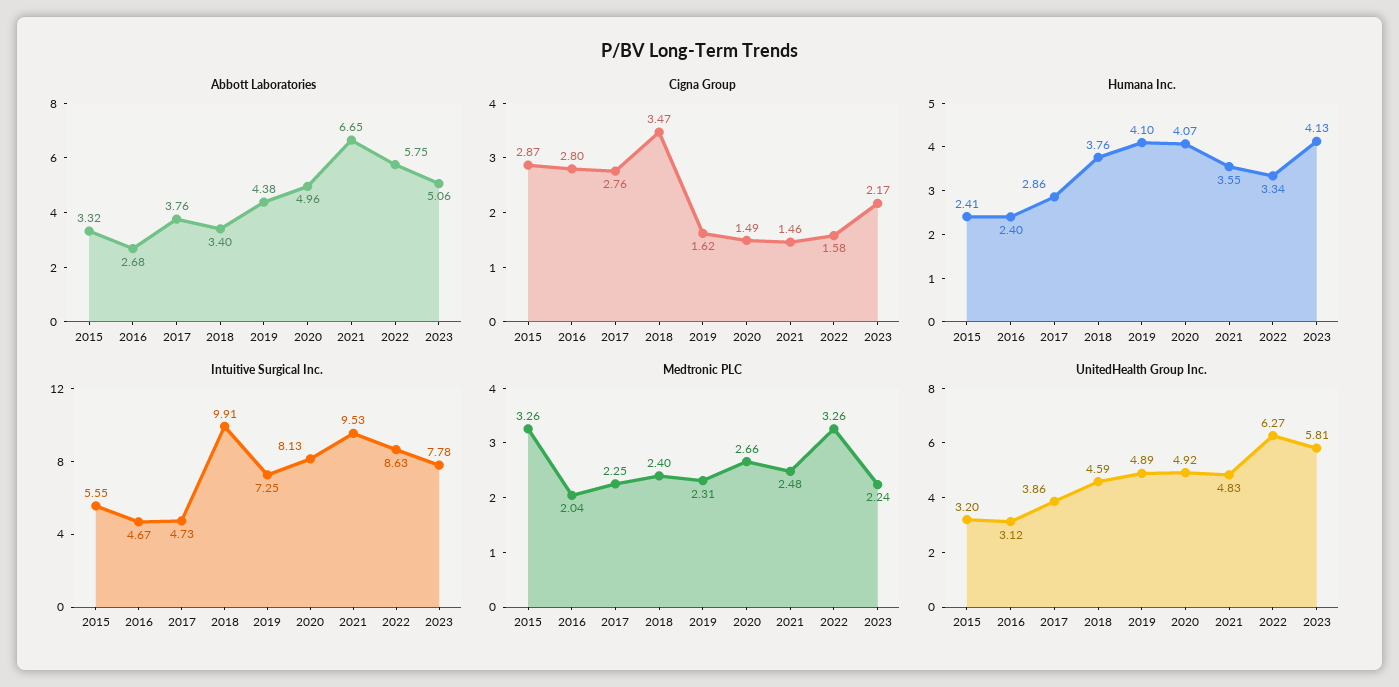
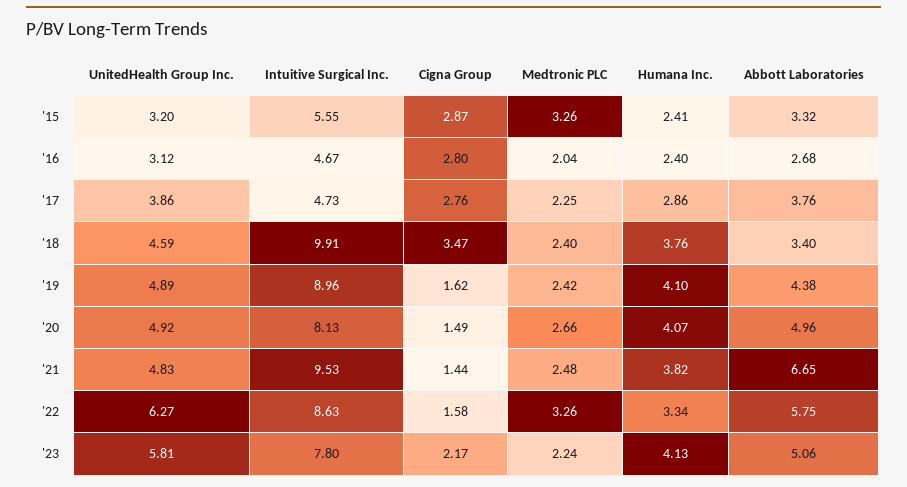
  {
    "Abbott Laboratories": {
      "2015": 3.32,
      "2016": 2.68,
      "2017": 3.76,
      "2018": 3.4,
      "2019": 4.38,
      "2020": 4.96,
      "2021": 6.65,
      "2022": 5.75,
      "2023": 5.06
    },
    "Cigna Group": {
      "2015": 2.87,
      "2016": 2.8,
      "2017": 2.76,
      "2018": 3.47,
      "2019": 1.62,
      "2020": 1.49,
-     "2021": 1.46,
+     "2021": 1.44,
      "2022": 1.58,
      "2023": 2.17
    },
    "Humana Inc.": {
      "2015": 2.41,
      "2016": 2.4,
      "2017": 2.86,
      "2018": 3.76,
      "2019": 4.1,
      "2020": 4.07,
-     "2021": 3.55,
+     "2021": 3.82,
      "2022": 3.34,
      "2023": 4.13
    },
    "Intuitive Surgical Inc.": {
      "2015": 5.55,
      "2016": 4.67,
      "2017": 4.73,
      "2018": 9.91,
-     "2019": 7.25,
+     "2019": 8.96,
      "2020": 8.13,
      "2021": 9.53,
      "2022": 8.63,
-     "2023": 7.78
+     "2023": 7.8
    },
    "Medtronic PLC": {
      "2015": 3.26,
      "2016": 2.04,
      "2017": 2.25,
      "2018": 2.4,
-     "2019": 2.31,
+     "2019": 2.42,
      "2020": 2.66,
      "2021": 2.48,
      "2022": 3.26,
      "2023": 2.24
    },
    "UnitedHealth Group Inc.": {
      "2015": 3.2,
      "2016": 3.12,
      "2017": 3.86,
      "2018": 4.59,
      "2019": 4.89,
      "2020": 4.92,
      "2021": 4.83,
      "2022": 6.27,
      "2023": 5.81
    }
  }

